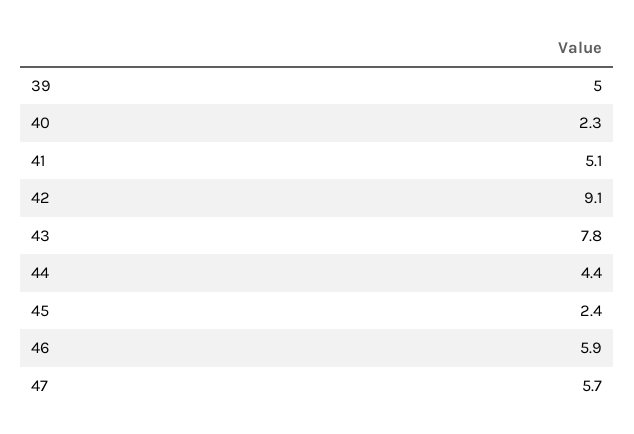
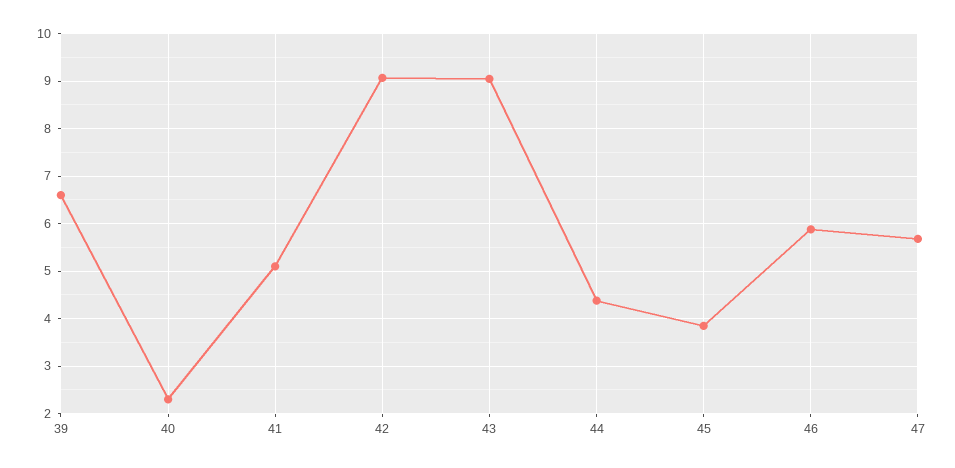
  {
-   "39": 5,
+   "39": 6.6,
    "40": 2.3,
    "41": 5.1,
    "42": 9.1,
-   "43": 7.8,
+   "43": 9,
    "44": 4.4,
-   "45": 2.4,
+   "45": 3.8,
    "46": 5.9,
    "47": 5.7
  }

